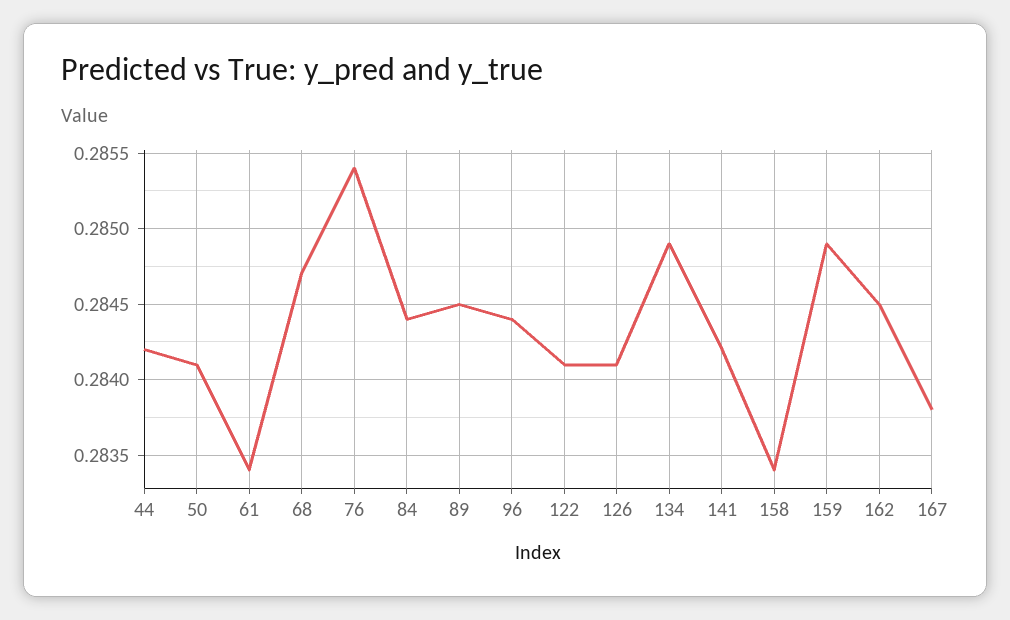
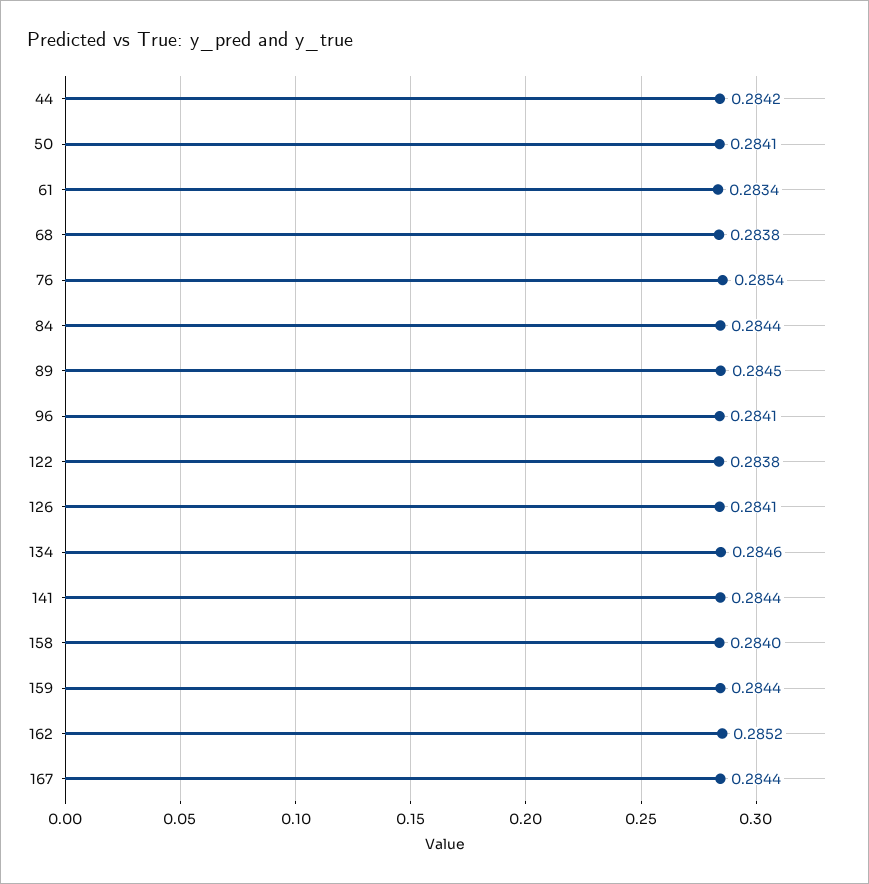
  {
    "44": 0.2842,
    "50": 0.2841,
    "61": 0.2834,
-   "68": 0.2847,
+   "68": 0.2838,
    "76": 0.2854,
    "84": 0.2844,
    "89": 0.2845,
-   "96": 0.2844,
+   "96": 0.2841,
-   "122": 0.2841,
+   "122": 0.2838,
    "126": 0.2841,
-   "134": 0.2849,
+   "134": 0.2846,
-   "141": 0.2842,
+   "141": 0.2844,
-   "158": 0.2834,
+   "158": 0.284,
-   "159": 0.2849,
+   "159": 0.2844,
-   "162": 0.2845,
+   "162": 0.2852,
-   "167": 0.2838
+   "167": 0.2844
  }

